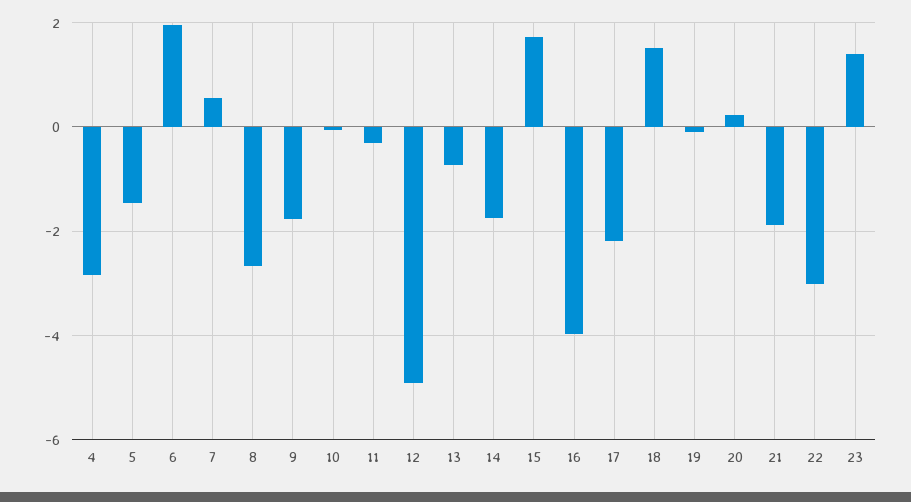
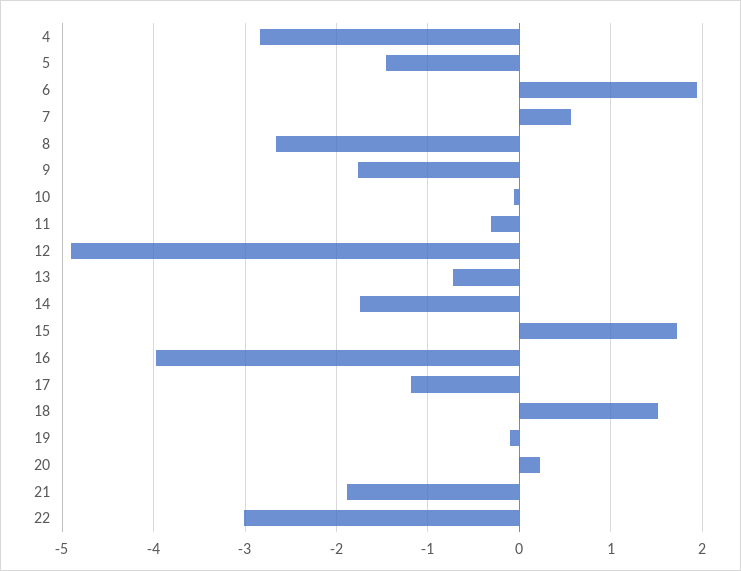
  {
    "4": -2.8,
    "5": -1.5,
    "6": 1.9,
    "7": 0.6,
    "8": -2.7,
    "9": -1.8,
    "10": -0.1,
    "11": -0.3,
    "12": -4.9,
    "13": -0.7,
    "14": -1.7,
    "15": 1.7,
    "16": -4,
-   "17": -2.2,
+   "17": -1.2,
    "18": 1.5,
    "19": -0.1,
    "20": 0.2,
    "21": -1.9,
-   "22": -3,
+   "22": -3
-   "23": 1.4
  }

